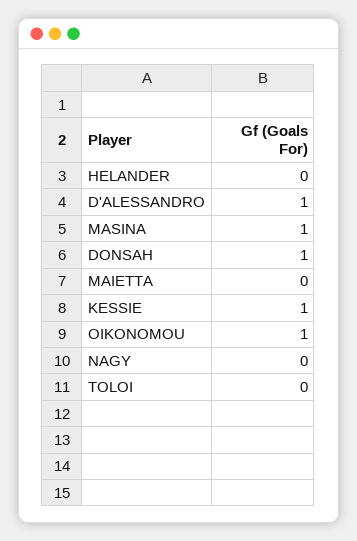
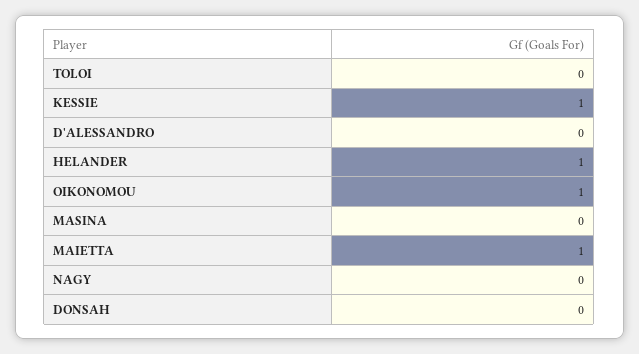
  {
-   "HELANDER": 0,
+   "HELANDER": 1,
-   "D'ALESSANDRO": 1,
+   "D'ALESSANDRO": 0,
-   "MASINA": 1,
+   "MASINA": 0,
-   "DONSAH": 1,
+   "DONSAH": 0,
-   "MAIETTA": 0,
+   "MAIETTA": 1,
    "KESSIE": 1,
    "OIKONOMOU": 1,
    "NAGY": 0,
    "TOLOI": 0
  }

